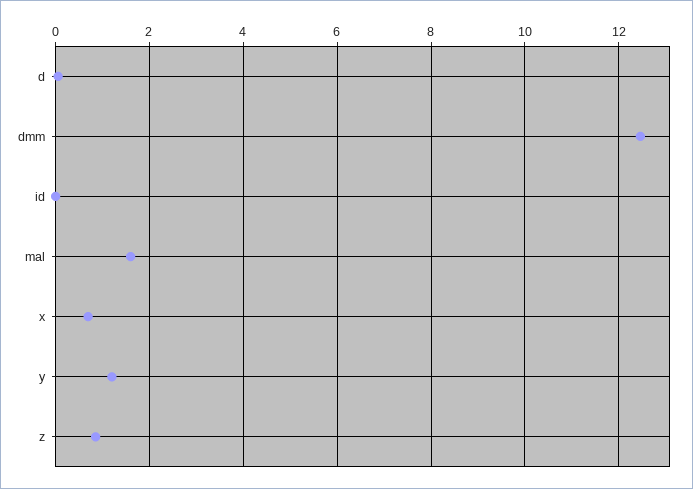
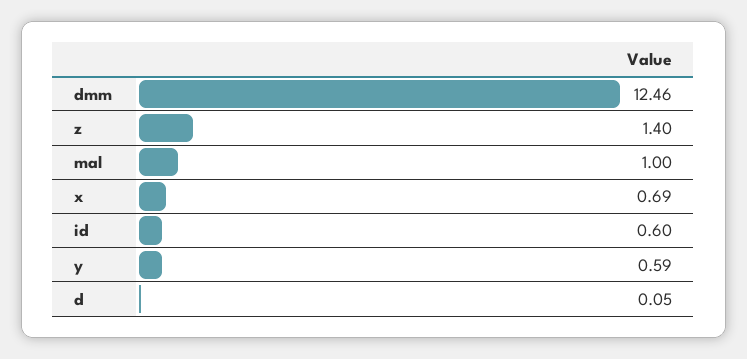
  {
    "d": 0.05,
    "dmm": 12.46,
-   "id": 0,
+   "id": 0.6,
-   "mal": 1.6,
+   "mal": 1,
    "x": 0.69,
-   "y": 1.2,
+   "y": 0.59,
-   "z": 0.8
+   "z": 1.4
  }

